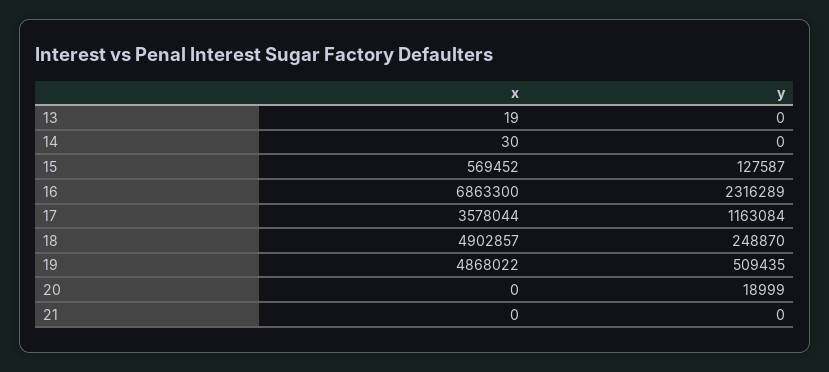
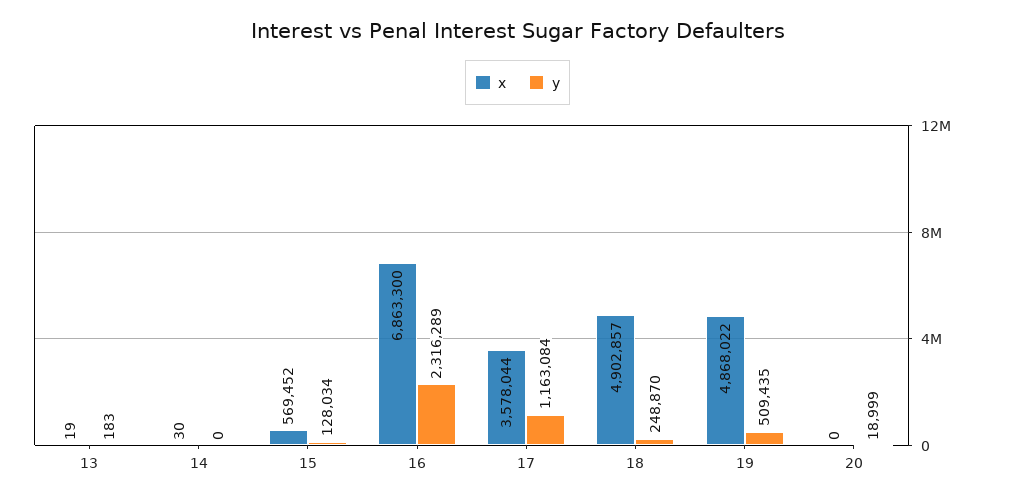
  {
    "x": {
      "13": 19,
      "14": 30,
      "15": 569452,
      "16": 6863300,
      "17": 3578044,
      "18": 4902857,
      "19": 4868022,
-     "20": 0,
+     "20": 0
-     "21": 0
    },
    "y": {
-     "13": 0,
+     "13": 183,
      "14": 0,
-     "15": 127587,
+     "15": 128034,
      "16": 2316289,
      "17": 1163084,
      "18": 248870,
      "19": 509435,
-     "20": 18999,
+     "20": 18999
-     "21": 0
    }
  }

